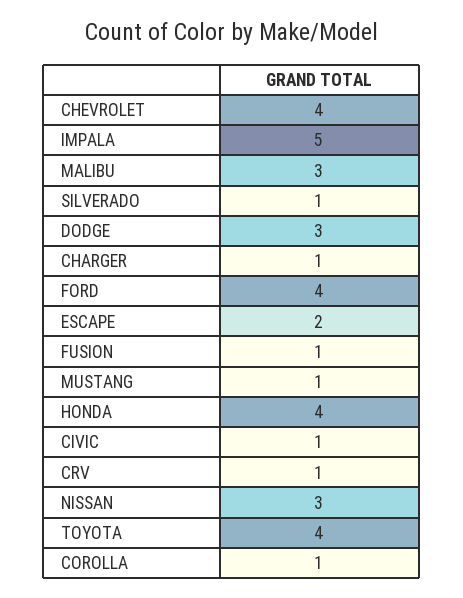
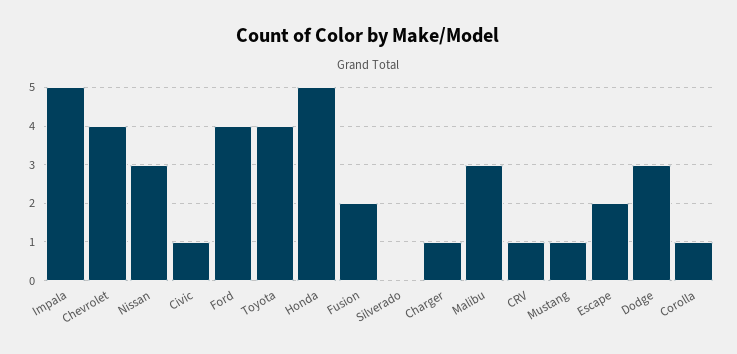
  {
    "CHEVROLET": 4,
    "IMPALA": 5,
    "MALIBU": 3,
-   "SILVERADO": 1,
+   "SILVERADO": 0,
    "DODGE": 3,
    "CHARGER": 1,
    "FORD": 4,
    "ESCAPE": 2,
-   "FUSION": 1,
+   "FUSION": 2,
    "MUSTANG": 1,
-   "HONDA": 4,
+   "HONDA": 5,
    "CIVIC": 1,
    "CRV": 1,
    "NISSAN": 3,
    "TOYOTA": 4,
    "COROLLA": 1
  }

